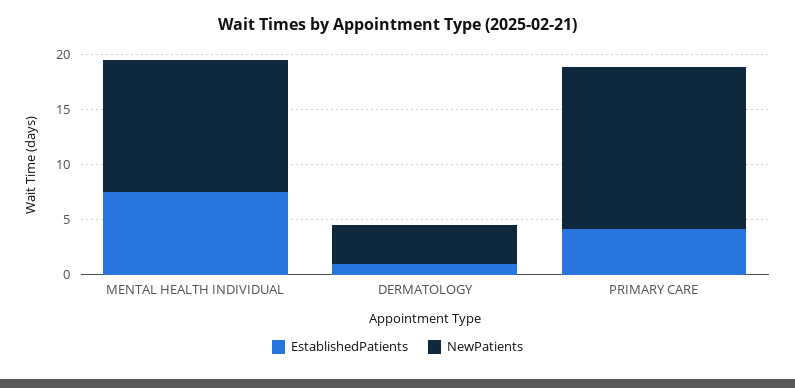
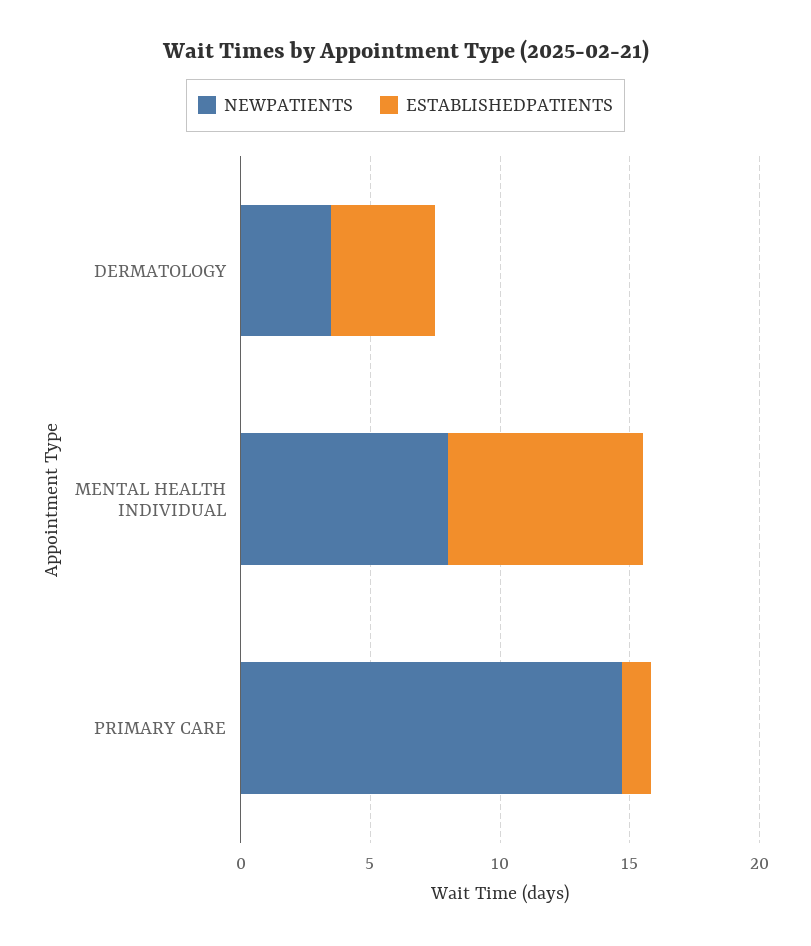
  {
    "EstablishedPatients": {
      "MENTAL HEALTH INDIVIDUAL": 8,
-     "DERMATOLOGY": 1,
+     "DERMATOLOGY": 4,
-     "PRIMARY CARE": 4
+     "PRIMARY CARE": 1
    },
    "NewPatients": {
-     "MENTAL HEALTH INDIVIDUAL": 12,
+     "MENTAL HEALTH INDIVIDUAL": 8,
      "DERMATOLOGY": 4,
      "PRIMARY CARE": 15
    }
  }

